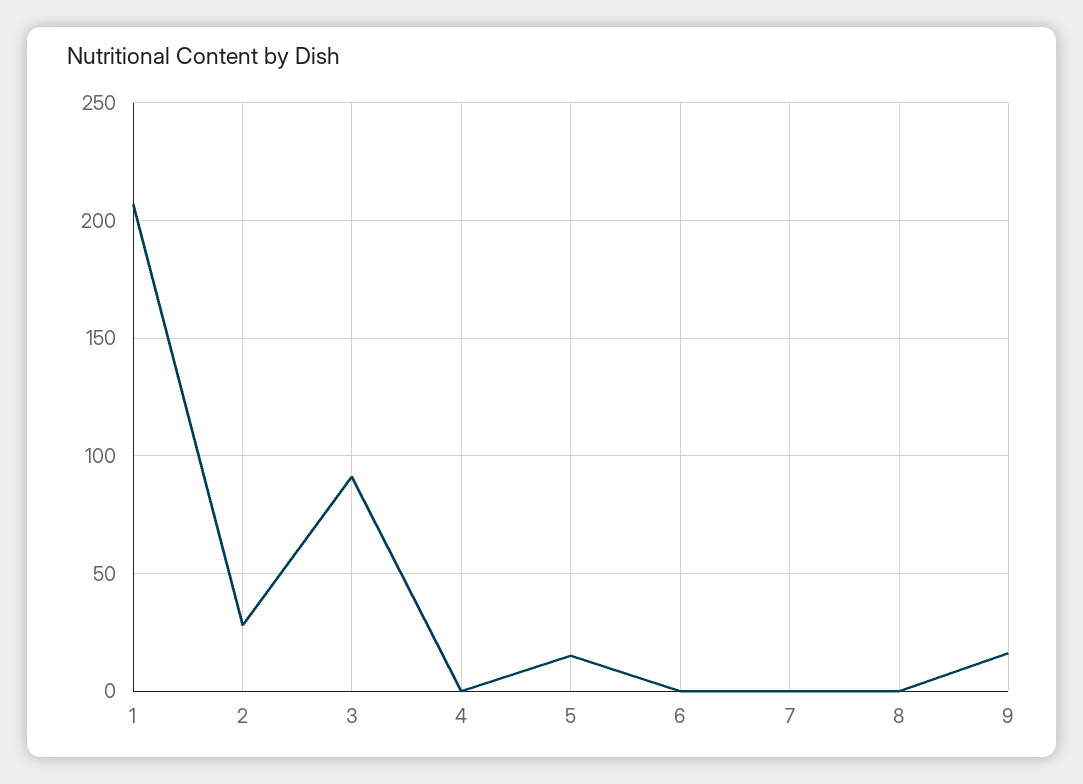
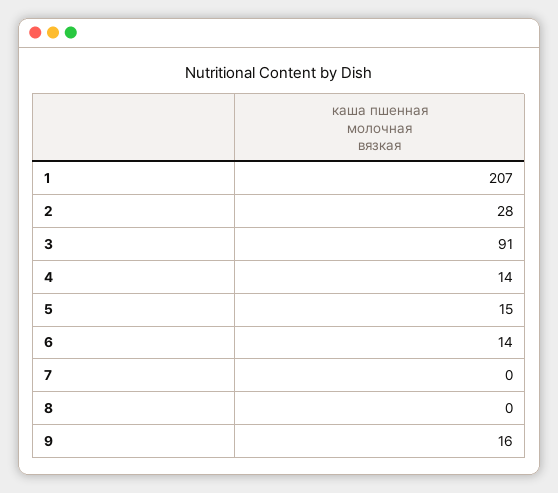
  {
    "1": 207,
    "2": 28,
    "3": 91,
-   "4": 0,
+   "4": 14,
    "5": 15,
-   "6": 0,
+   "6": 14,
    "7": 0,
    "8": 0,
    "9": 16
  }

